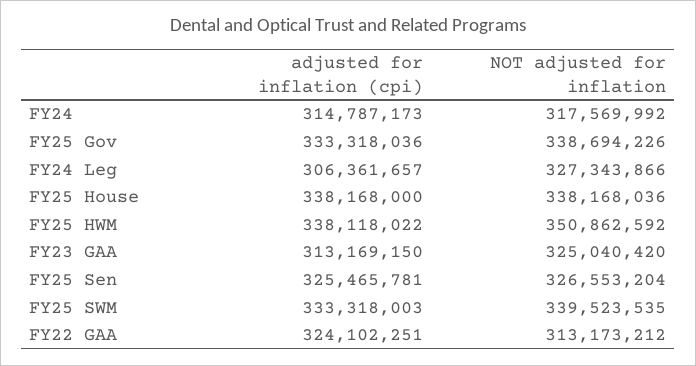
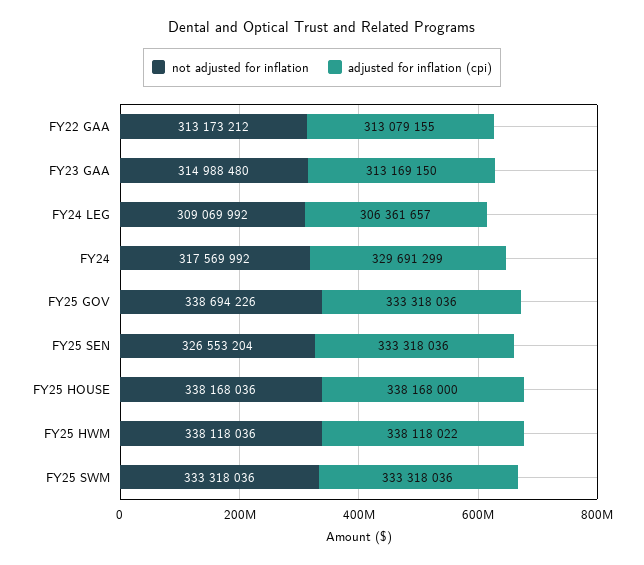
  {
    "adjusted for inflation (cpi)": {
-     "FY24": 314787173,
+     "FY24": 329691299,
      "FY25 Gov": 333318036,
      "FY24 Leg": 306361657,
      "FY25 House": 338168000,
      "FY25 HWM": 338118022,
      "FY23 GAA": 313169150,
-     "FY25 Sen": 325465781,
+     "FY25 Sen": 333318036,
-     "FY25 SWM": 333318003,
+     "FY25 SWM": 333318036,
-     "FY22 GAA": 324102251
+     "FY22 GAA": 313079155
    },
    "NOT adjusted for inflation": {
      "FY24": 317569992,
      "FY25 Gov": 338694226,
-     "FY24 Leg": 327343866,
+     "FY24 Leg": 309069992,
      "FY25 House": 338168036,
-     "FY25 HWM": 350862592,
+     "FY25 HWM": 338118036,
-     "FY23 GAA": 325040420,
+     "FY23 GAA": 314988480,
      "FY25 Sen": 326553204,
-     "FY25 SWM": 339523535,
+     "FY25 SWM": 333318036,
      "FY22 GAA": 313173212
    }
  }

